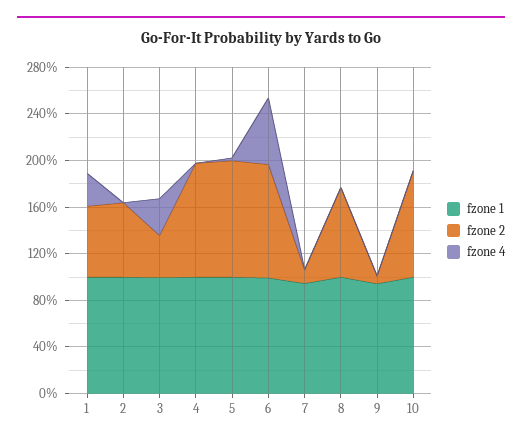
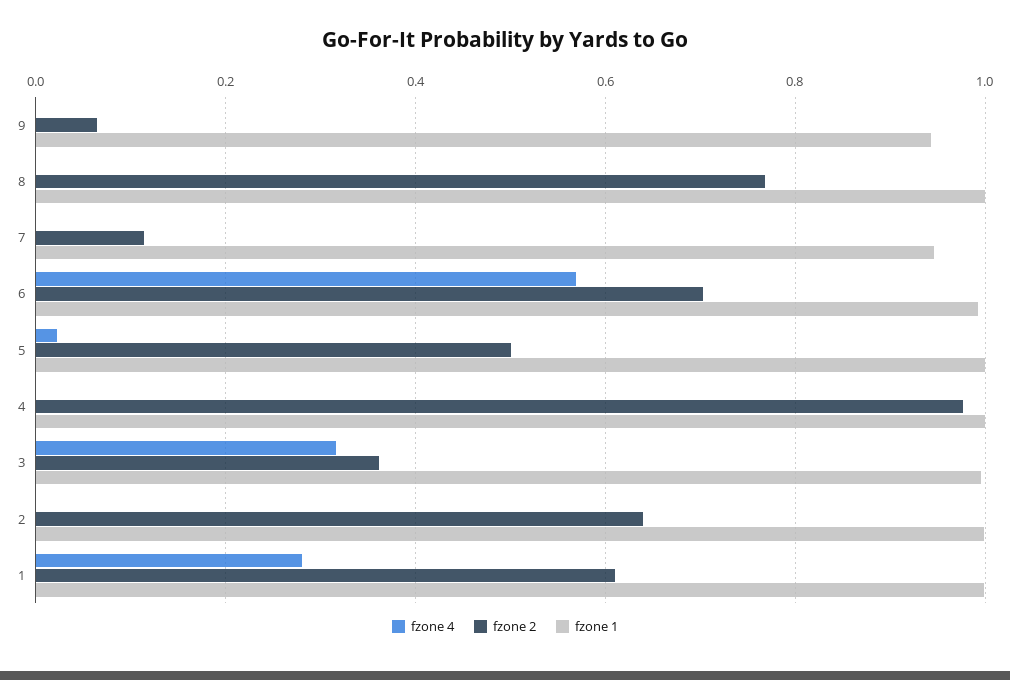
  {
    "fzone 1": {
      "1": 1,
      "2": 1,
      "3": 1,
      "4": 1,
      "5": 1,
      "6": 1,
      "7": 0.94,
      "8": 1,
-     "9": 0.94,
+     "9": 0.94
-     "10": 1
    },
    "fzone 2": {
      "1": 0.62,
      "2": 0.64,
      "3": 0.36,
      "4": 0.98,
-     "5": 1,
+     "5": 0.5,
-     "6": 1,
+     "6": 0.7,
      "7": 0.12,
      "8": 0.76,
-     "9": 0.06,
+     "9": 0.06
-     "10": 0.9
    },
    "fzone 4": {
      "1": 0.28,
      "2": 0,
      "3": 0.32,
      "4": 0,
      "5": 0.02,
      "6": 0.56,
      "7": 0,
      "8": 0,
-     "9": 0,
+     "9": 0
-     "10": 0
    }
  }

